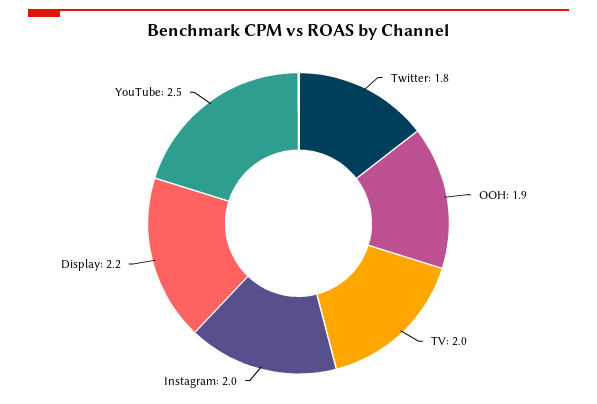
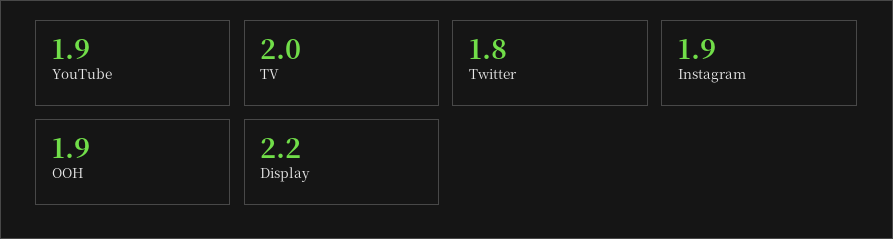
  {
    "Twitter": 1.8,
    "OOH": 1.9,
    "TV": 2,
-   "Instagram": 2,
+   "Instagram": 1.9,
    "Display": 2.2,
-   "YouTube": 2.5
+   "YouTube": 1.9
  }

